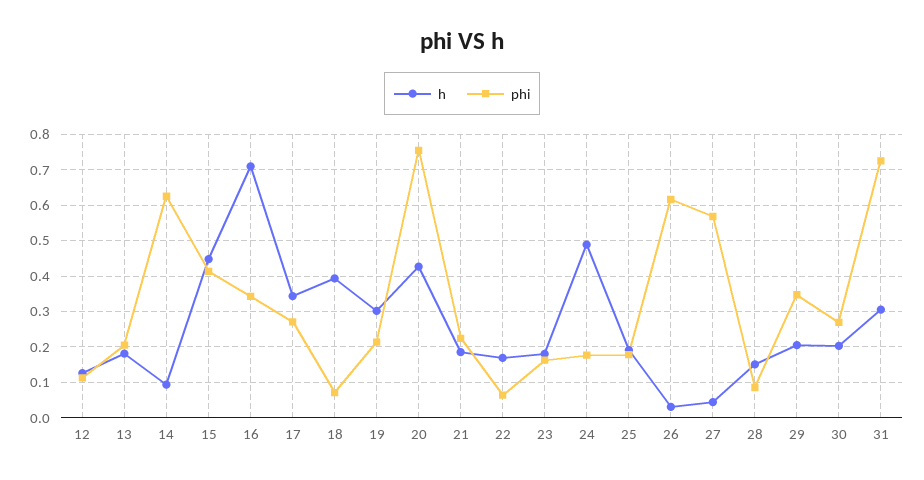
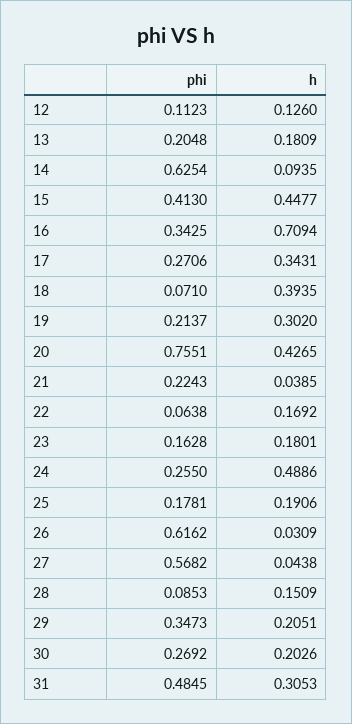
  {
    "h": {
      "12": 0.126,
      "13": 0.1809,
      "14": 0.0935,
      "15": 0.4477,
      "16": 0.7094,
      "17": 0.3431,
      "18": 0.3935,
      "19": 0.302,
      "20": 0.4265,
-     "21": 0.18,
+     "21": 0.0385,
      "22": 0.1692,
      "23": 0.1801,
      "24": 0.4886,
      "25": 0.1906,
      "26": 0.0309,
      "27": 0.0438,
      "28": 0.1509,
      "29": 0.2051,
      "30": 0.2026,
      "31": 0.3053
    },
    "phi": {
      "12": 0.1123,
      "13": 0.2048,
      "14": 0.6254,
      "15": 0.413,
      "16": 0.3425,
      "17": 0.2706,
      "18": 0.071,
      "19": 0.2137,
      "20": 0.7551,
      "21": 0.2243,
      "22": 0.0638,
      "23": 0.1628,
-     "24": 0.18,
+     "24": 0.255,
      "25": 0.1781,
      "26": 0.6162,
      "27": 0.5682,
      "28": 0.0853,
      "29": 0.3473,
      "30": 0.2692,
-     "31": 0.72
+     "31": 0.4845
    }
  }

